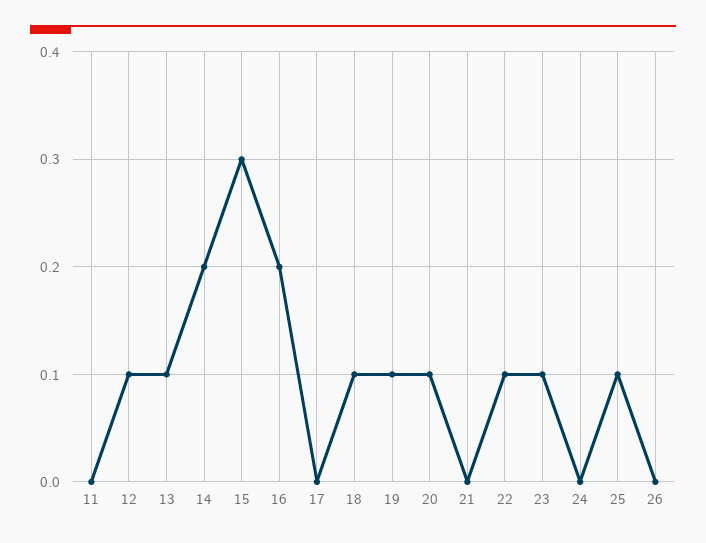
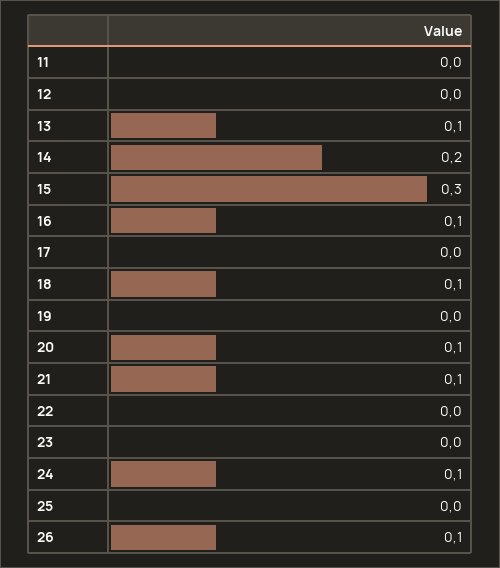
  {
    "11": 0,
-   "12": 0.1,
+   "12": 0,
    "13": 0.1,
    "14": 0.2,
    "15": 0.3,
-   "16": 0.2,
+   "16": 0.1,
    "17": 0,
    "18": 0.1,
-   "19": 0.1,
+   "19": 0,
    "20": 0.1,
-   "21": 0,
+   "21": 0.1,
-   "22": 0.1,
+   "22": 0,
-   "23": 0.1,
+   "23": 0,
-   "24": 0,
+   "24": 0.1,
-   "25": 0.1,
+   "25": 0,
-   "26": 0
+   "26": 0.1
  }

